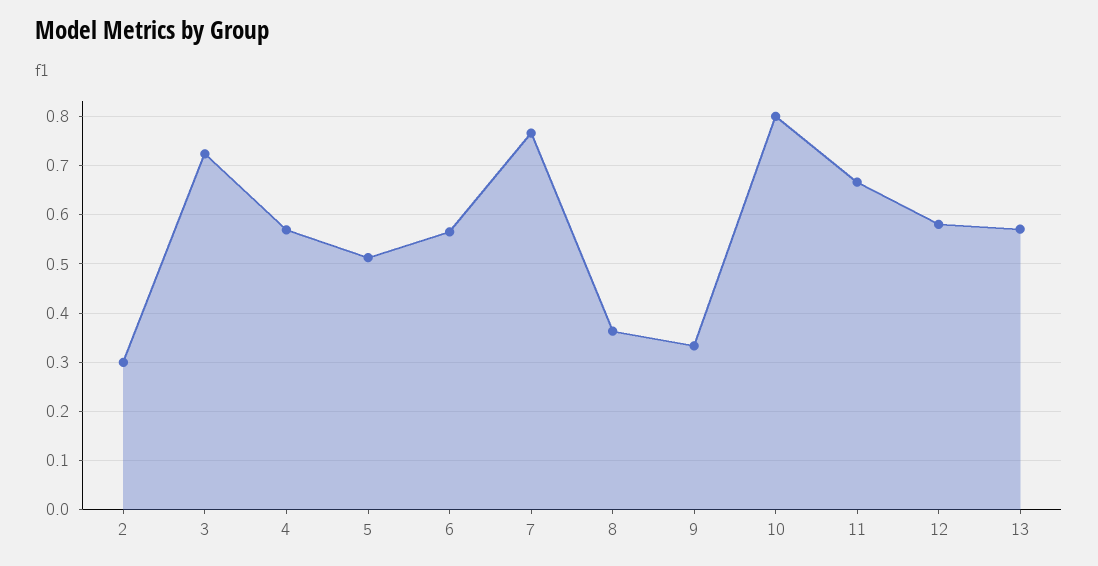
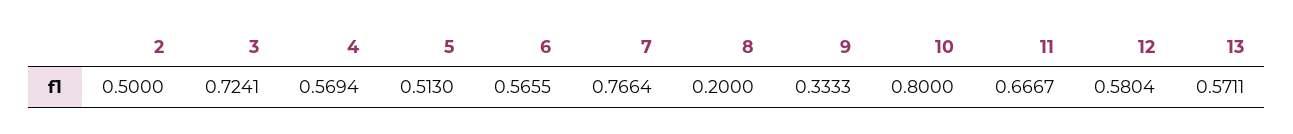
  {
-   "2": 0.3,
+   "2": 0.5,
    "3": 0.7241,
    "4": 0.5694,
    "5": 0.513,
    "6": 0.5655,
    "7": 0.7664,
-   "8": 0.36,
+   "8": 0.2,
    "9": 0.3333,
    "10": 0.8,
    "11": 0.6667,
    "12": 0.5804,
    "13": 0.5711
  }

